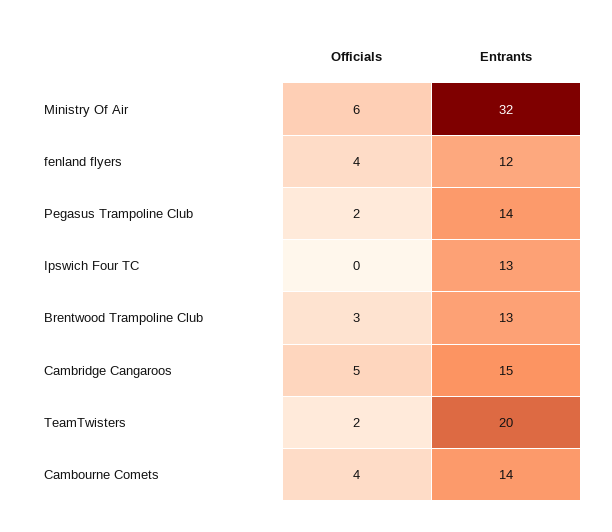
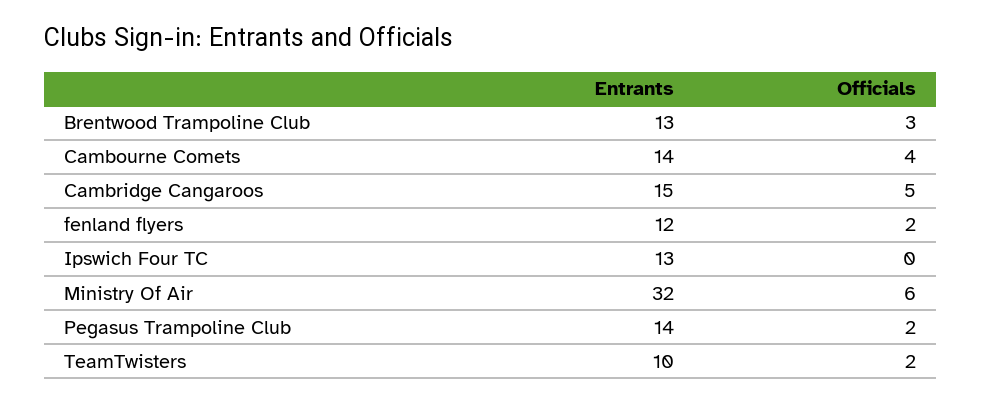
  {
    "Officials": {
      "Ministry Of Air": 6,
-     "fenland flyers": 4,
+     "fenland flyers": 2,
      "Pegasus Trampoline Club": 2,
      "Ipswich Four TC": 0,
      "Brentwood Trampoline Club": 3,
      "Cambridge Cangaroos": 5,
      "TeamTwisters": 2,
      "Cambourne Comets": 4
    },
    "Entrants": {
      "Ministry Of Air": 32,
      "fenland flyers": 12,
      "Pegasus Trampoline Club": 14,
      "Ipswich Four TC": 13,
      "Brentwood Trampoline Club": 13,
      "Cambridge Cangaroos": 15,
-     "TeamTwisters": 20,
+     "TeamTwisters": 10,
      "Cambourne Comets": 14
    }
  }

